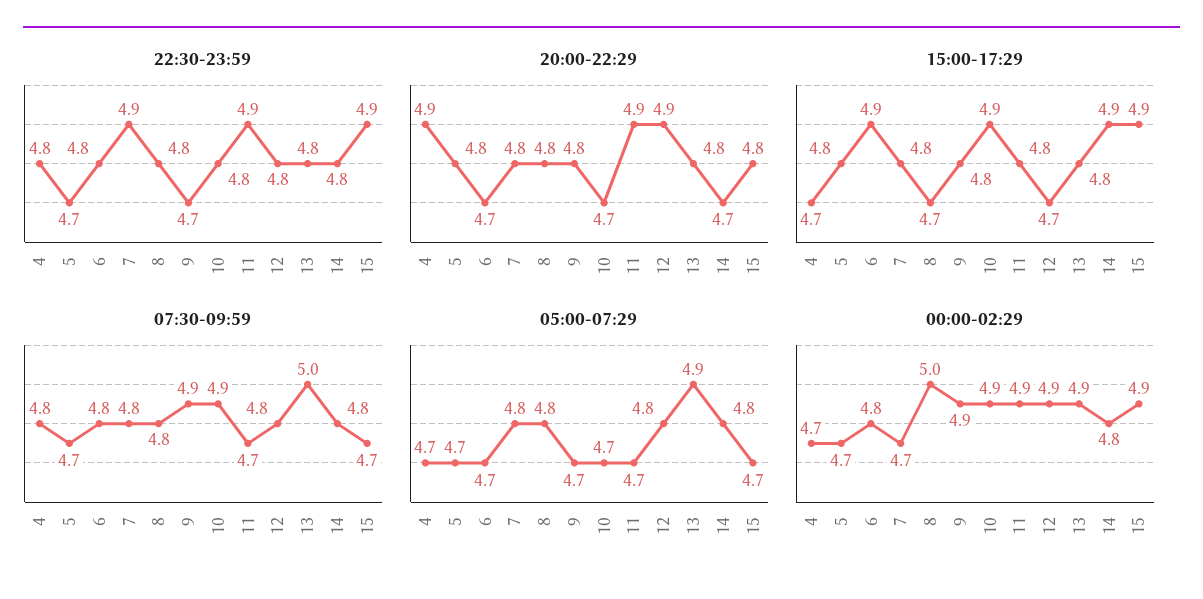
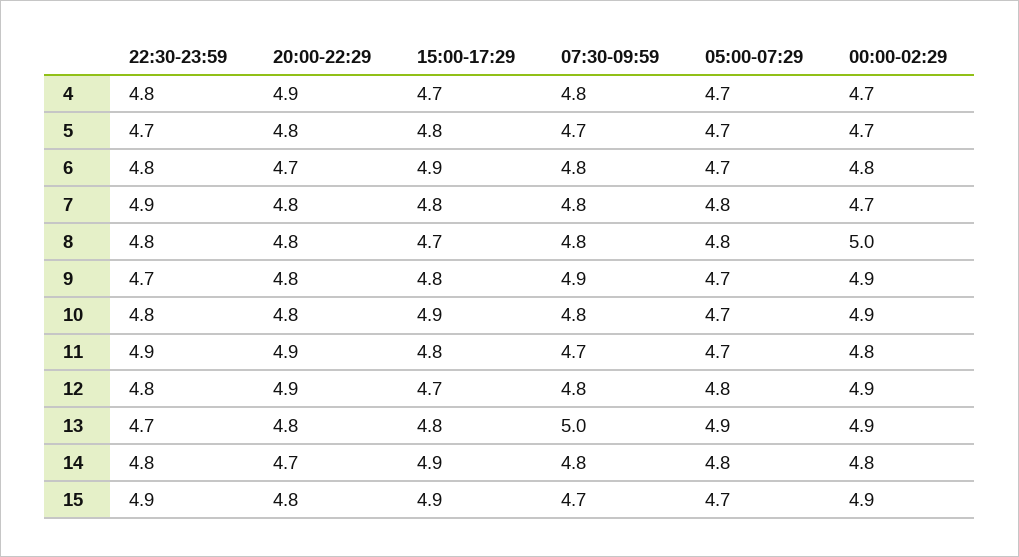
  {
    "22:30-23:59": {
      "4": 4.8,
      "5": 4.7,
      "6": 4.8,
      "7": 4.9,
      "8": 4.8,
      "9": 4.7,
      "10": 4.8,
      "11": 4.9,
      "12": 4.8,
-     "13": 4.8,
+     "13": 4.7,
      "14": 4.8,
      "15": 4.9
    },
    "20:00-22:29": {
      "4": 4.9,
      "5": 4.8,
      "6": 4.7,
      "7": 4.8,
      "8": 4.8,
      "9": 4.8,
-     "10": 4.7,
+     "10": 4.8,
      "11": 4.9,
      "12": 4.9,
      "13": 4.8,
      "14": 4.7,
      "15": 4.8
    },
    "15:00-17:29": {
      "4": 4.7,
      "5": 4.8,
      "6": 4.9,
      "7": 4.8,
      "8": 4.7,
      "9": 4.8,
      "10": 4.9,
      "11": 4.8,
      "12": 4.7,
      "13": 4.8,
      "14": 4.9,
      "15": 4.9
    },
    "07:30-09:59": {
      "4": 4.8,
      "5": 4.7,
      "6": 4.8,
      "7": 4.8,
      "8": 4.8,
      "9": 4.9,
-     "10": 4.9,
+     "10": 4.8,
      "11": 4.7,
      "12": 4.8,
      "13": 5,
      "14": 4.8,
      "15": 4.7
    },
    "05:00-07:29": {
      "4": 4.7,
      "5": 4.7,
      "6": 4.7,
      "7": 4.8,
      "8": 4.8,
      "9": 4.7,
      "10": 4.7,
      "11": 4.7,
      "12": 4.8,
      "13": 4.9,
      "14": 4.8,
      "15": 4.7
    },
    "00:00-02:29": {
      "4": 4.7,
      "5": 4.7,
      "6": 4.8,
      "7": 4.7,
      "8": 5,
      "9": 4.9,
      "10": 4.9,
-     "11": 4.9,
+     "11": 4.8,
      "12": 4.9,
      "13": 4.9,
      "14": 4.8,
      "15": 4.9
    }
  }

